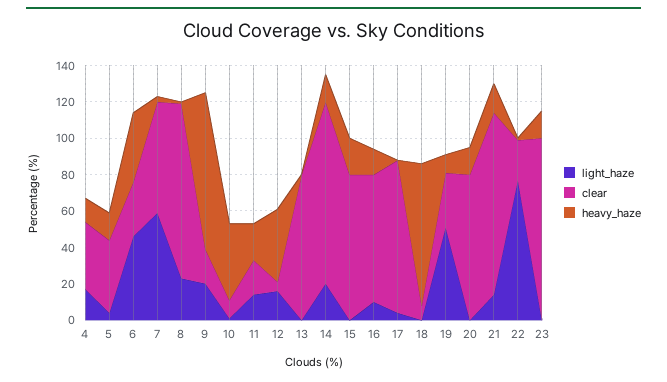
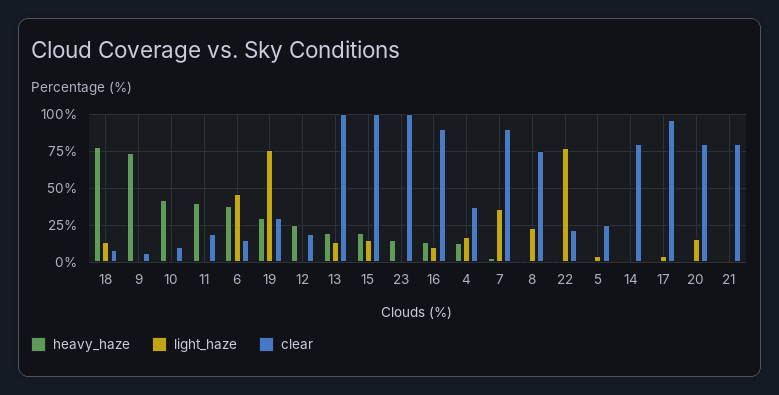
  {
    "light_haze": {
      "4": 15,
      "5": 5,
      "6": 45,
-     "7": 60,
+     "7": 35,
      "8": 25,
-     "9": 20,
+     "9": 0,
      "10": 0,
-     "11": 15,
+     "11": 0,
-     "12": 15,
+     "12": 0,
-     "13": 0,
+     "13": 15,
-     "14": 20,
+     "14": 0,
-     "15": 0,
+     "15": 15,
      "16": 10,
      "17": 5,
-     "18": 0,
+     "18": 15,
-     "19": 50,
+     "19": 75,
-     "20": 0,
+     "20": 15,
-     "21": 15,
+     "21": 0,
      "22": 75,
      "23": 0
    },
    "clear": {
      "4": 35,
-     "5": 40,
+     "5": 25,
-     "6": 30,
+     "6": 15,
-     "7": 60,
+     "7": 90,
-     "8": 95,
+     "8": 75,
-     "9": 20,
+     "9": 5,
      "10": 10,
      "11": 20,
-     "12": 5,
+     "12": 20,
-     "13": 80,
+     "13": 100,
-     "14": 100,
+     "14": 80,
-     "15": 80,
+     "15": 100,
-     "16": 70,
+     "16": 90,
-     "17": 85,
+     "17": 95,
      "18": 10,
      "19": 30,
      "20": 80,
-     "21": 100,
+     "21": 80,
      "22": 20,
      "23": 100
    },
    "heavy_haze": {
      "4": 15,
-     "5": 15,
+     "5": 0,
      "6": 40,
      "7": 5,
      "8": 0,
-     "9": 85,
+     "9": 75,
      "10": 40,
-     "11": 20,
+     "11": 40,
-     "12": 40,
+     "12": 25,
-     "13": 0,
+     "13": 20,
-     "14": 15,
+     "14": 0,
      "15": 20,
      "16": 15,
      "17": 0,
      "18": 80,
-     "19": 10,
+     "19": 30,
-     "20": 15,
+     "20": 0,
-     "21": 15,
+     "21": 0,
      "22": 0,
      "23": 15
    }
  }

